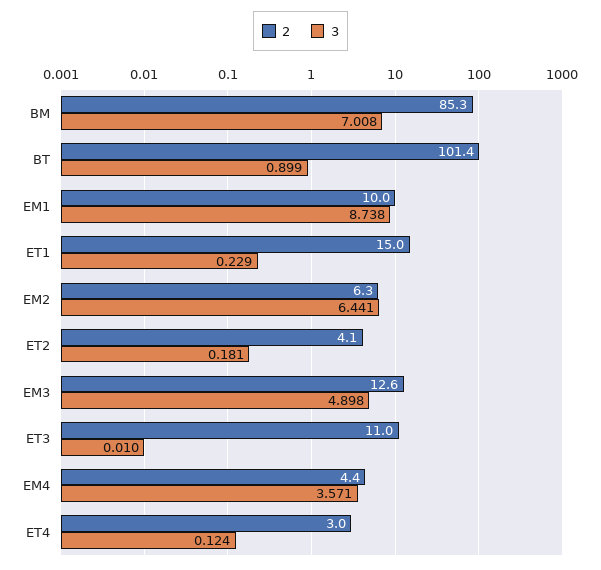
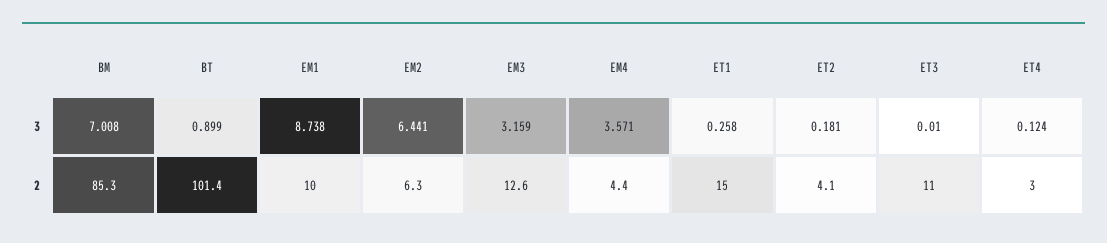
  {
    "2": {
      "BM": 85.3,
      "BT": 101.4,
      "EM1": 10,
      "ET1": 15,
      "EM2": 6.3,
      "ET2": 4.1,
      "EM3": 12.6,
      "ET3": 11,
      "EM4": 4.4,
      "ET4": 3
    },
    "3": {
      "BM": 7.008,
      "BT": 0.899,
      "EM1": 8.738,
-     "ET1": 0.229,
+     "ET1": 0.258,
      "EM2": 6.441,
      "ET2": 0.181,
-     "EM3": 4.898,
+     "EM3": 3.159,
      "ET3": 0.01,
      "EM4": 3.571,
      "ET4": 0.124
    }
  }

